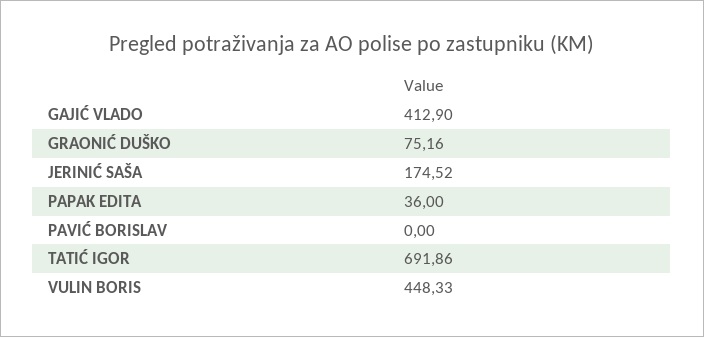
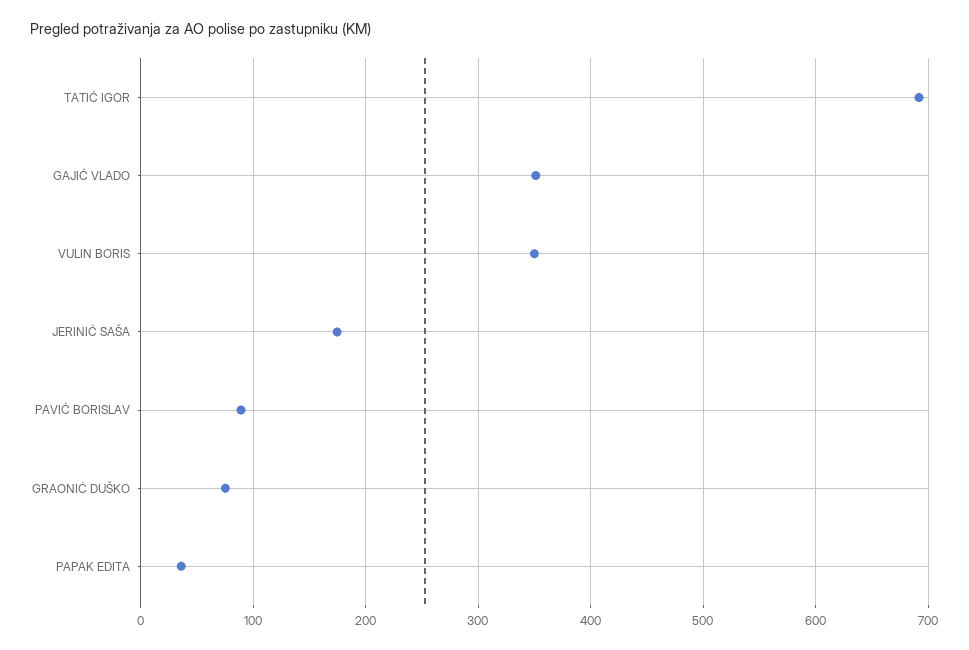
  {
-   "GAJIĆ VLADO": 412.9,
+   "GAJIĆ VLADO": 350,
    "GRAONIĆ DUŠKO": 75.16,
    "JERINIĆ SAŠA": 174.52,
    "PAPAK EDITA": 36,
-   "PAVIĆ BORISLAV": 0,
+   "PAVIĆ BORISLAV": 90,
    "TATIĆ IGOR": 691.86,
-   "VULIN BORIS": 448.33
+   "VULIN BORIS": 350
  }

